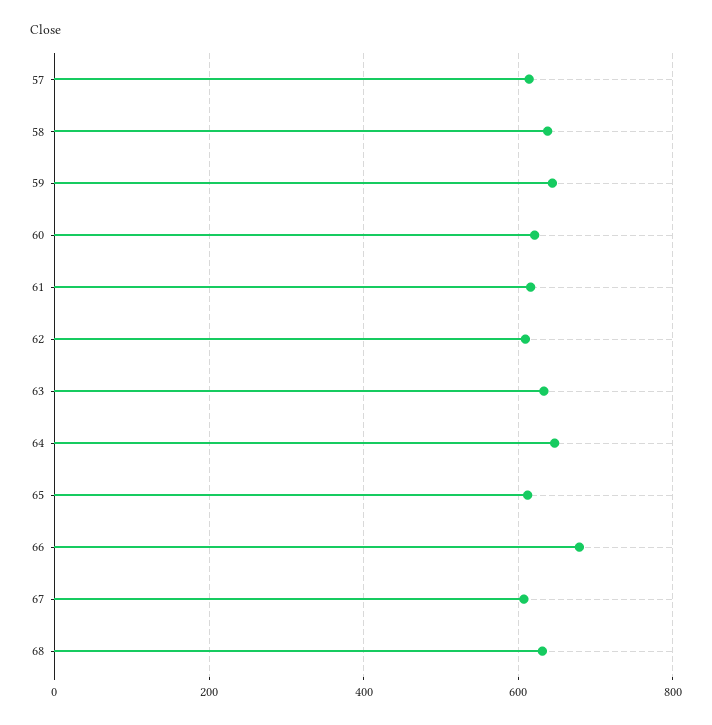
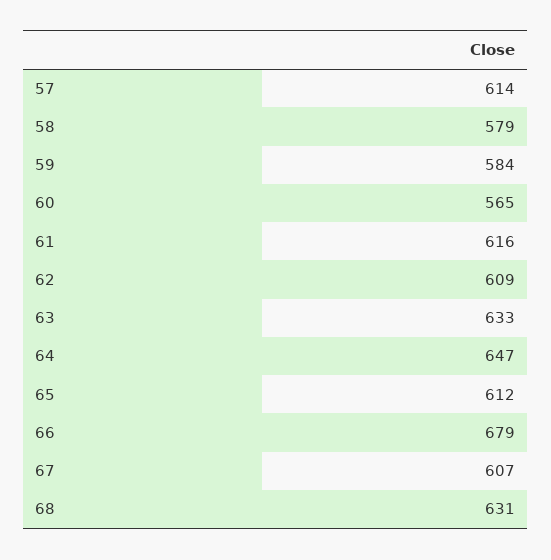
  {
    "57": 614,
-   "58": 640,
+   "58": 579,
-   "59": 640,
+   "59": 584,
-   "60": 620,
+   "60": 565,
    "61": 616,
    "62": 609,
    "63": 633,
    "64": 647,
    "65": 612,
    "66": 679,
    "67": 607,
    "68": 631
  }

